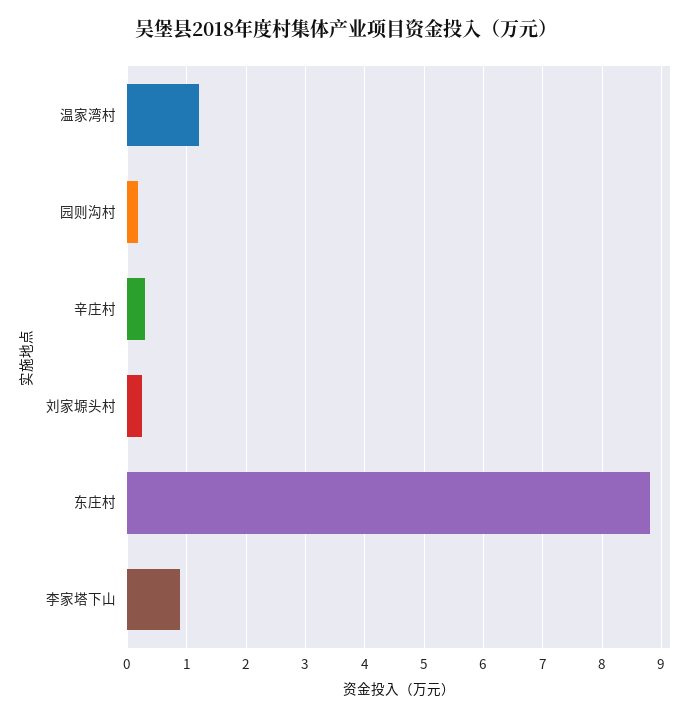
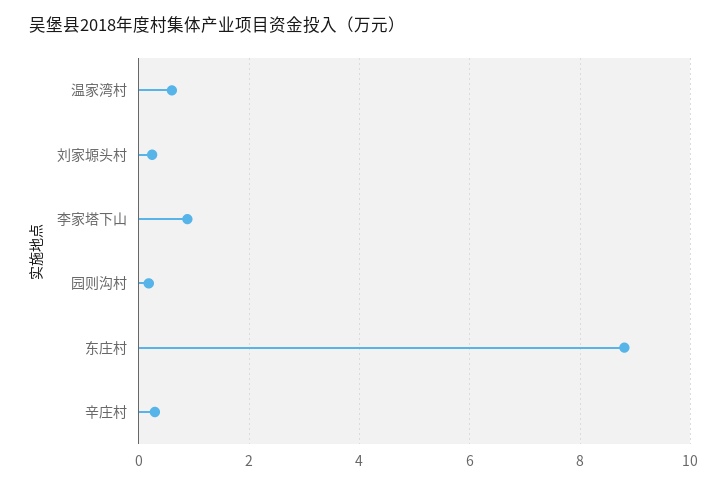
  {
-   "温家湾村": 1.2,
+   "温家湾村": 0.6,
    "园则沟村": 0.2,
    "辛庄村": 0.2,
    "刘家塬头村": 0.2,
    "东庄村": 8.8,
    "李家塔下山": 0.8
  }

